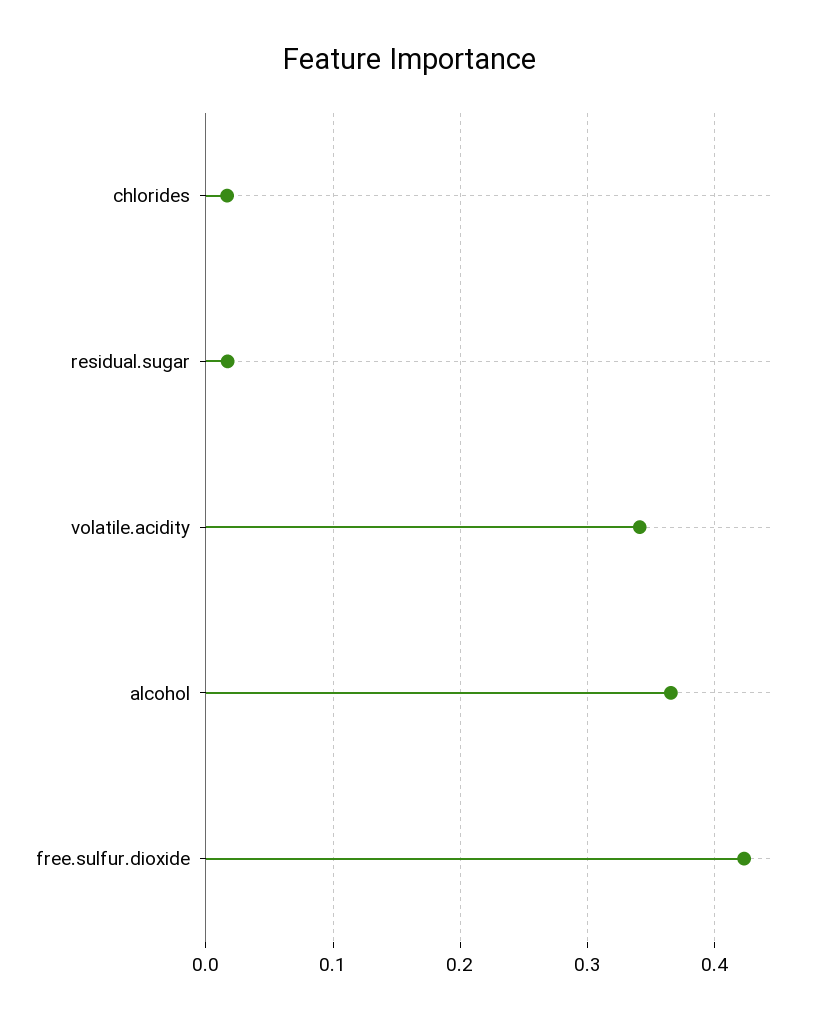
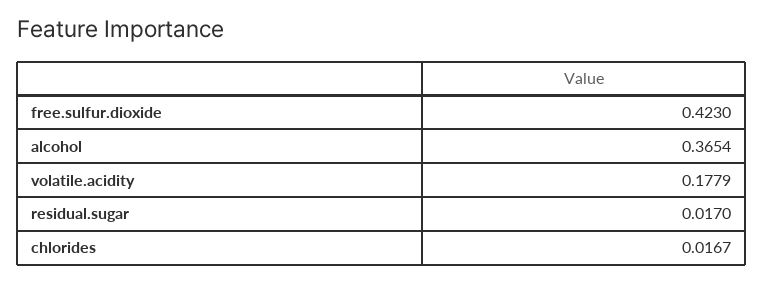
  {
    "chlorides": 0.0167,
    "residual.sugar": 0.017,
-   "volatile.acidity": 0.34,
+   "volatile.acidity": 0.1779,
    "alcohol": 0.3654,
    "free.sulfur.dioxide": 0.423
  }

